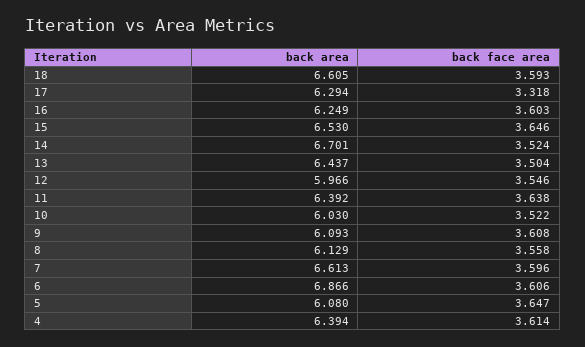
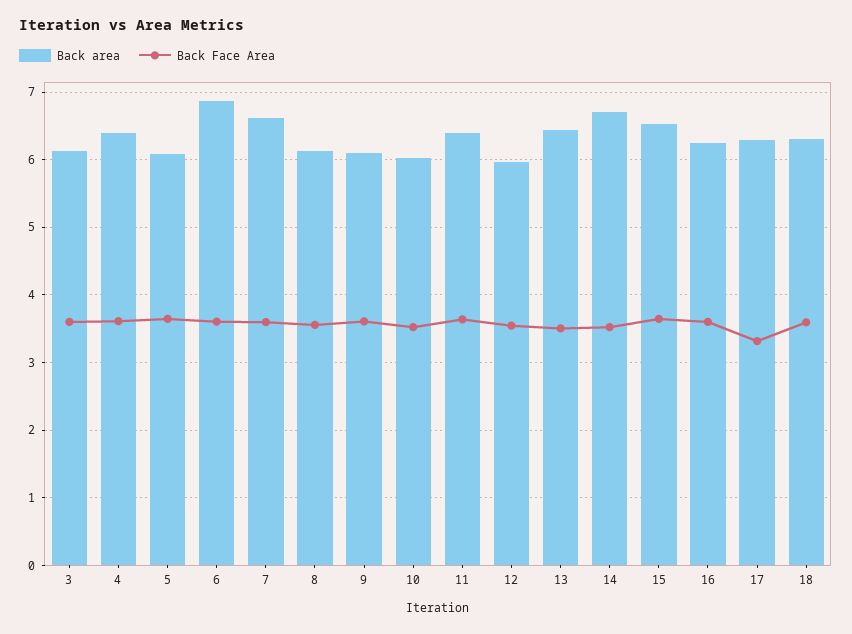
  {
    "back area": {
-     "18": 6.605,
+     "18": 6.3,
      "17": 6.294,
      "16": 6.249,
      "15": 6.53,
      "14": 6.701,
      "13": 6.437,
      "12": 5.966,
      "11": 6.392,
      "10": 6.03,
      "9": 6.093,
      "8": 6.129,
      "7": 6.613,
      "6": 6.866,
      "5": 6.08,
-     "4": 6.394
+     "4": 6.394,
+     "3": 6.1
    },
    "back face area": {
      "18": 3.593,
      "17": 3.318,
      "16": 3.603,
      "15": 3.646,
      "14": 3.524,
      "13": 3.504,
      "12": 3.546,
      "11": 3.638,
      "10": 3.522,
      "9": 3.608,
      "8": 3.558,
      "7": 3.596,
      "6": 3.606,
      "5": 3.647,
-     "4": 3.614
+     "4": 3.614,
+     "3": 3.6
    }
  }

